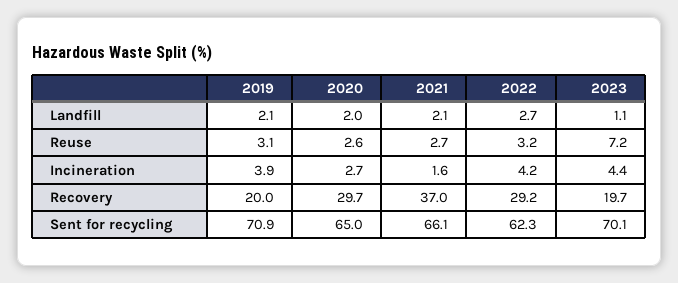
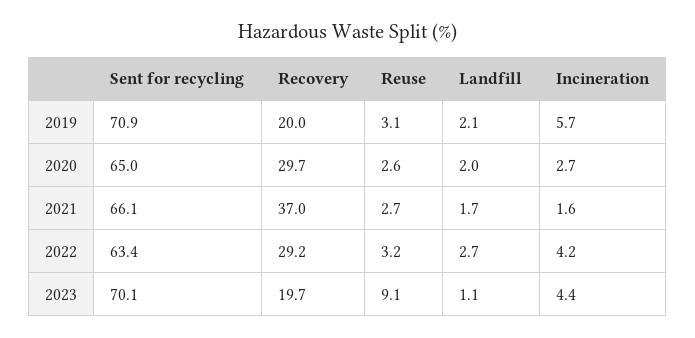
  {
    "2019": {
      "Landfill": 2.1,
      "Reuse": 3.1,
-     "Incineration": 3.9,
+     "Incineration": 5.7,
      "Recovery": 20,
      "Sent for recycling": 70.9
    },
    "2020": {
      "Landfill": 2,
      "Reuse": 2.6,
      "Incineration": 2.7,
      "Recovery": 29.7,
      "Sent for recycling": 65
    },
    "2021": {
-     "Landfill": 2.1,
+     "Landfill": 1.7,
      "Reuse": 2.7,
      "Incineration": 1.6,
      "Recovery": 37,
      "Sent for recycling": 66.1
    },
    "2022": {
      "Landfill": 2.7,
      "Reuse": 3.2,
      "Incineration": 4.2,
      "Recovery": 29.2,
-     "Sent for recycling": 62.3
+     "Sent for recycling": 63.4
    },
    "2023": {
      "Landfill": 1.1,
-     "Reuse": 7.2,
+     "Reuse": 9.1,
      "Incineration": 4.4,
      "Recovery": 19.7,
      "Sent for recycling": 70.1
    }
  }

